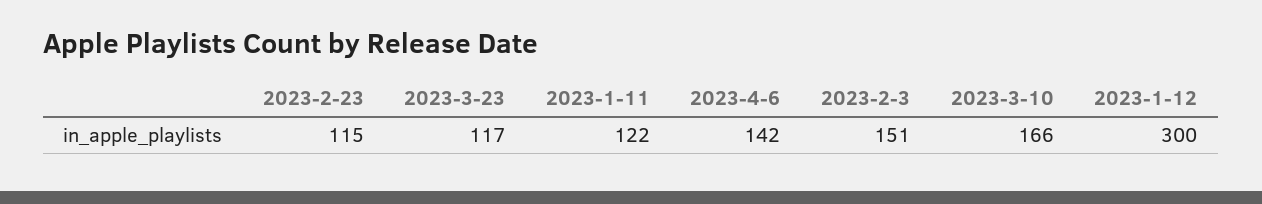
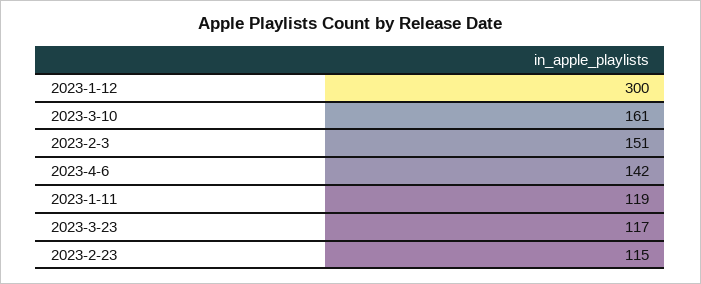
  {
    "2023-2-23": 115,
    "2023-3-23": 117,
-   "2023-1-11": 122,
+   "2023-1-11": 119,
    "2023-4-6": 142,
    "2023-2-3": 151,
-   "2023-3-10": 166,
+   "2023-3-10": 161,
    "2023-1-12": 300
  }

